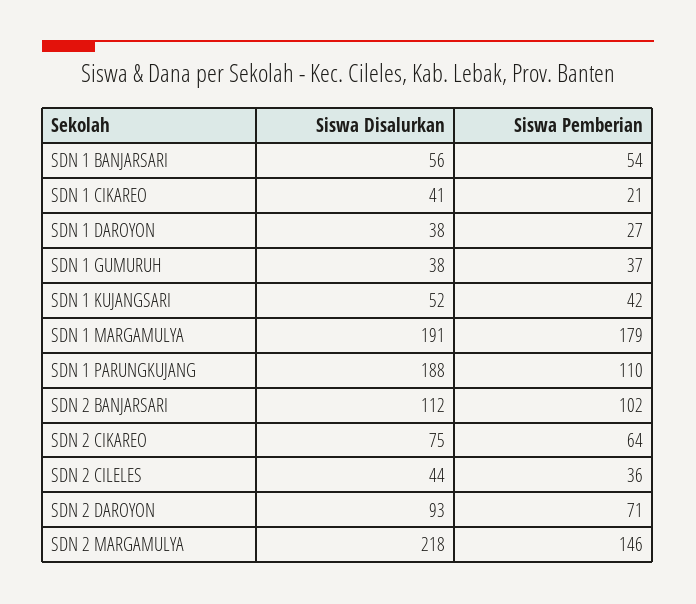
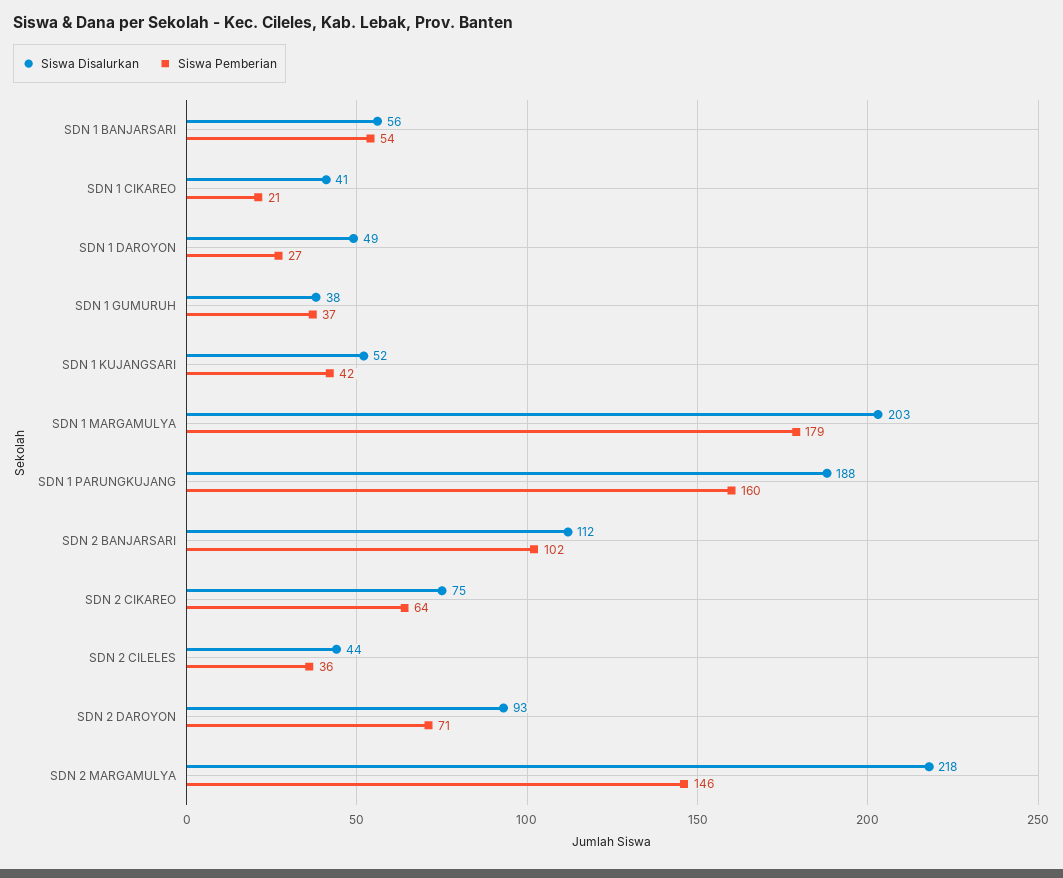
  {
    "Siswa Disalurkan": {
      "SDN 1 BANJARSARI": 56,
      "SDN 1 CIKAREO": 41,
-     "SDN 1 DAROYON": 38,
+     "SDN 1 DAROYON": 49,
      "SDN 1 GUMURUH": 38,
      "SDN 1 KUJANGSARI": 52,
-     "SDN 1 MARGAMULYA": 191,
+     "SDN 1 MARGAMULYA": 203,
      "SDN 1 PARUNGKUJANG": 188,
      "SDN 2 BANJARSARI": 112,
      "SDN 2 CIKAREO": 75,
      "SDN 2 CILELES": 44,
      "SDN 2 DAROYON": 93,
      "SDN 2 MARGAMULYA": 218
    },
    "Siswa Pemberian": {
      "SDN 1 BANJARSARI": 54,
      "SDN 1 CIKAREO": 21,
      "SDN 1 DAROYON": 27,
      "SDN 1 GUMURUH": 37,
      "SDN 1 KUJANGSARI": 42,
      "SDN 1 MARGAMULYA": 179,
-     "SDN 1 PARUNGKUJANG": 110,
+     "SDN 1 PARUNGKUJANG": 160,
      "SDN 2 BANJARSARI": 102,
      "SDN 2 CIKAREO": 64,
      "SDN 2 CILELES": 36,
      "SDN 2 DAROYON": 71,
      "SDN 2 MARGAMULYA": 146
    }
  }

